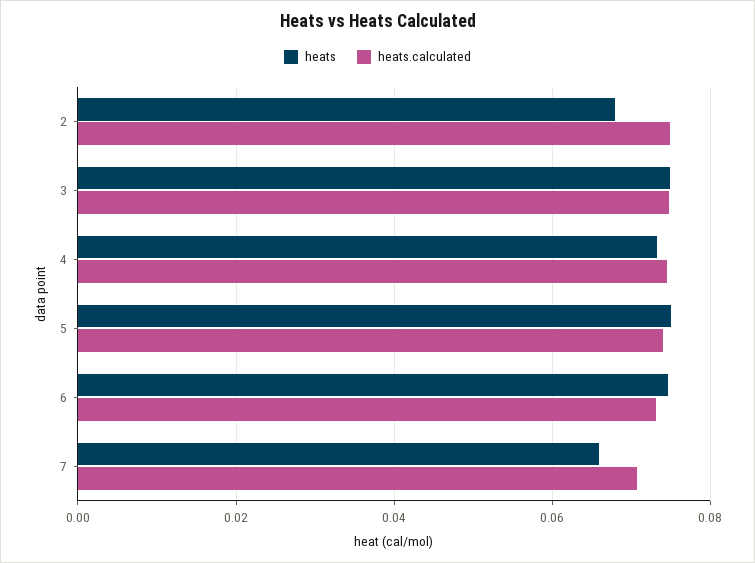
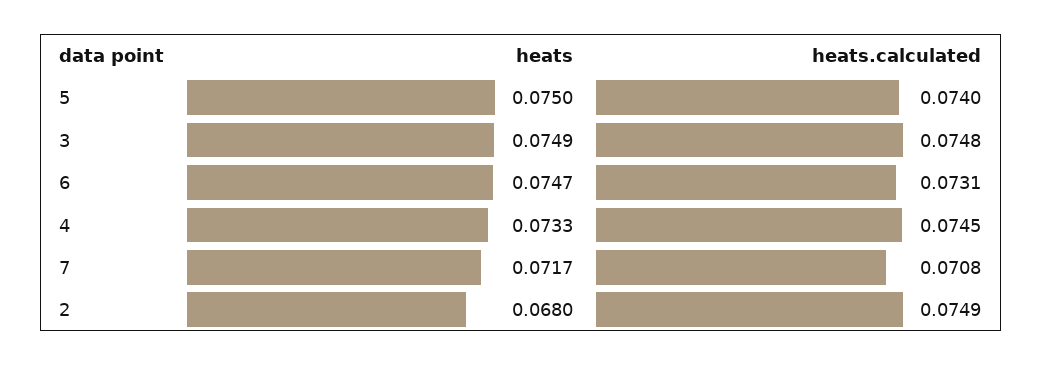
  {
    "heats": {
      "2": 0.068,
      "3": 0.0749,
      "4": 0.0733,
      "5": 0.075,
      "6": 0.0747,
-     "7": 0.066
+     "7": 0.0717
    },
    "heats.calculated": {
      "2": 0.0749,
      "3": 0.0748,
      "4": 0.0745,
      "5": 0.074,
      "6": 0.0731,
      "7": 0.0708
    }
  }

